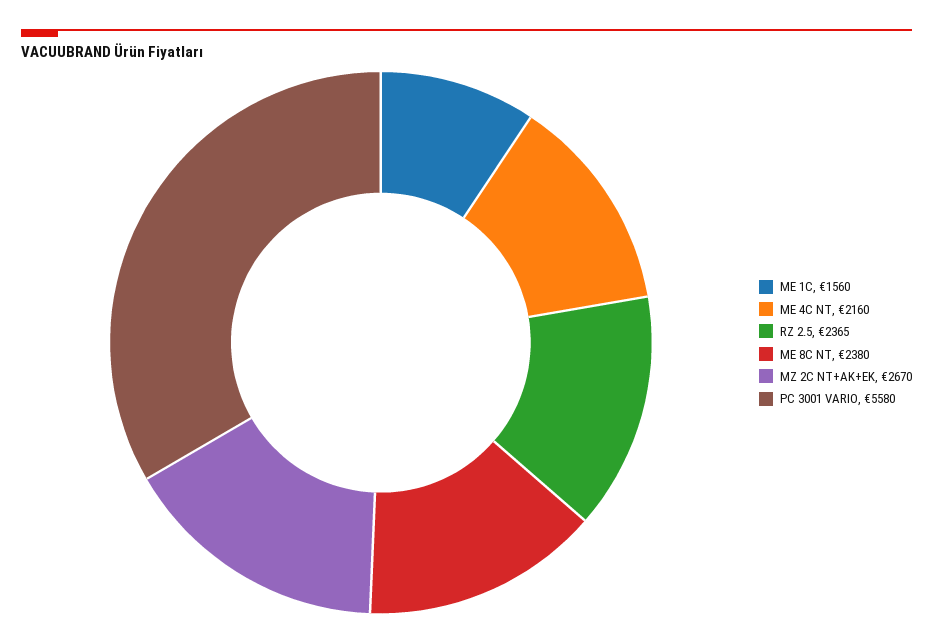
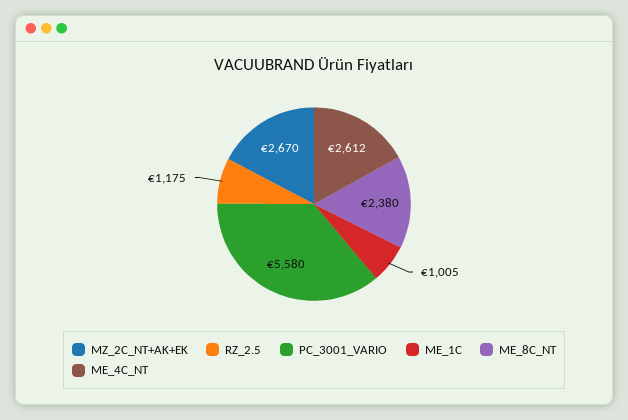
  {
-   "ME 1C": 1560,
+   "ME 1C": 1005,
-   "ME 4C NT": 2160,
+   "ME 4C NT": 2612,
-   "RZ 2.5": 2365,
+   "RZ 2.5": 1175,
    "ME 8C NT": 2380,
    "MZ 2C NT+AK+EK": 2670,
    "PC 3001 VARIO": 5580
  }

